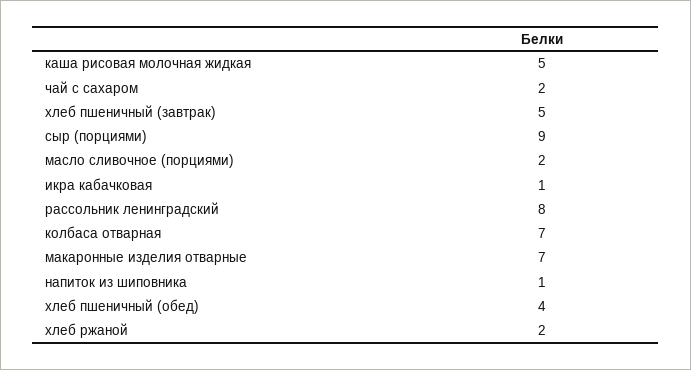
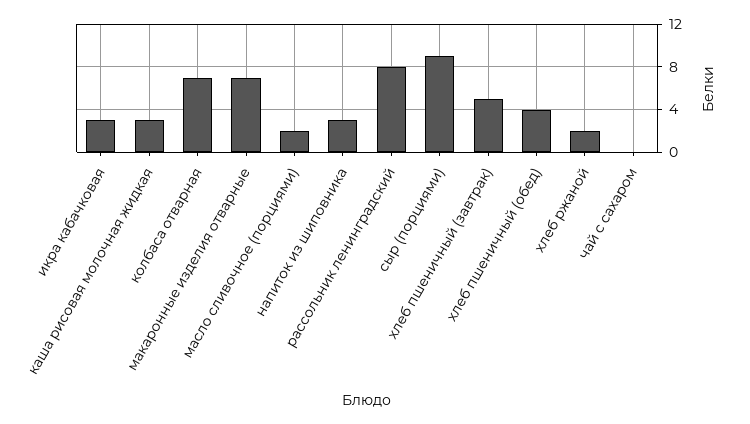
  {
-   "каша рисовая молочная жидкая": 5,
+   "каша рисовая молочная жидкая": 3,
-   "чай с сахаром": 2,
+   "чай с сахаром": 0,
    "хлеб пшеничный (завтрак)": 5,
    "сыр (порциями)": 9,
    "масло сливочное (порциями)": 2,
-   "икра кабачковая": 1,
+   "икра кабачковая": 3,
    "рассольник ленинградский": 8,
    "колбаса отварная": 7,
    "макаронные изделия отварные": 7,
-   "напиток из шиповника": 1,
+   "напиток из шиповника": 3,
    "хлеб пшеничный (обед)": 4,
    "хлеб ржаной": 2
  }

